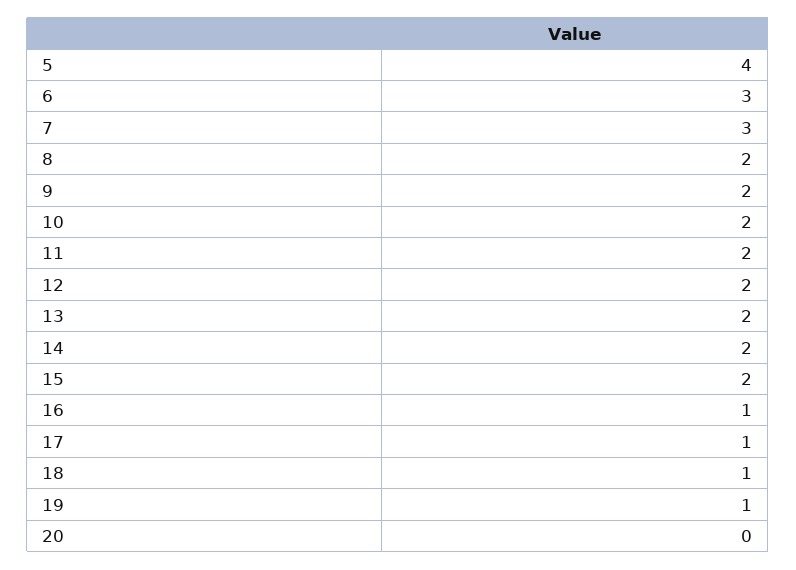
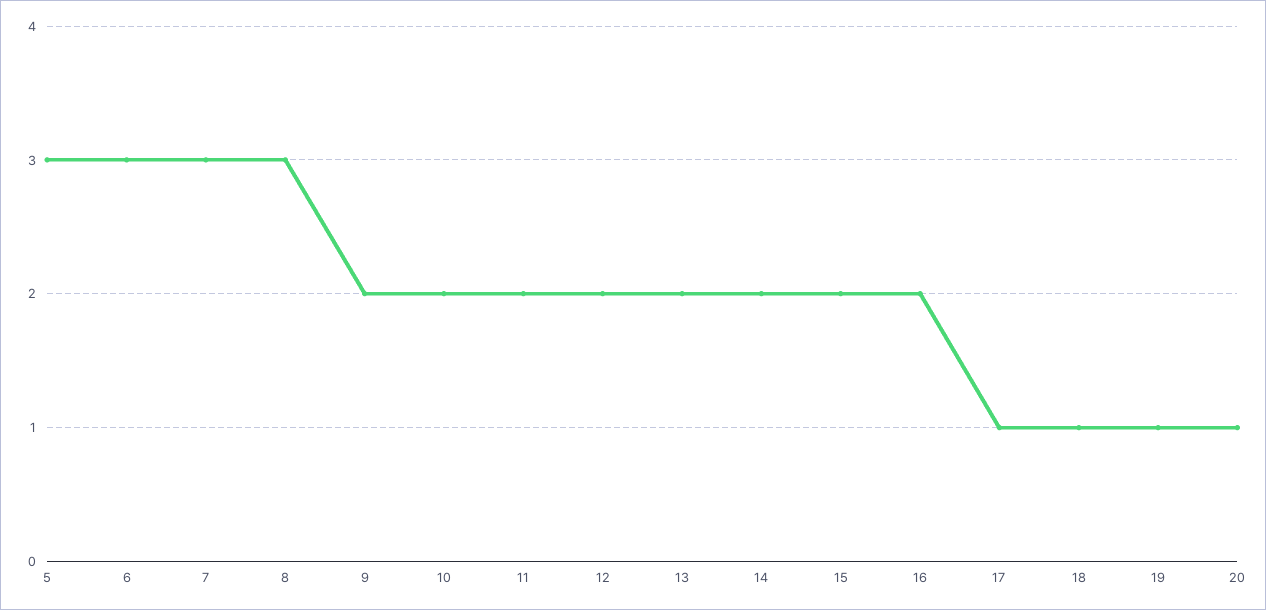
  {
-   "5": 4,
+   "5": 3,
    "6": 3,
    "7": 3,
-   "8": 2,
+   "8": 3,
    "9": 2,
    "10": 2,
    "11": 2,
    "12": 2,
    "13": 2,
    "14": 2,
    "15": 2,
-   "16": 1,
+   "16": 2,
    "17": 1,
    "18": 1,
    "19": 1,
-   "20": 0
+   "20": 1
  }

